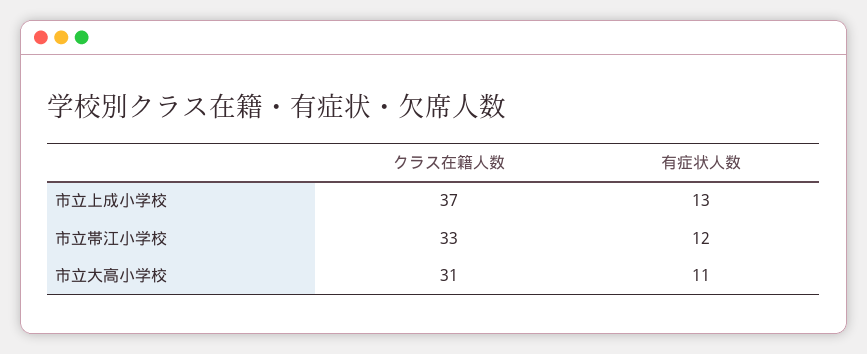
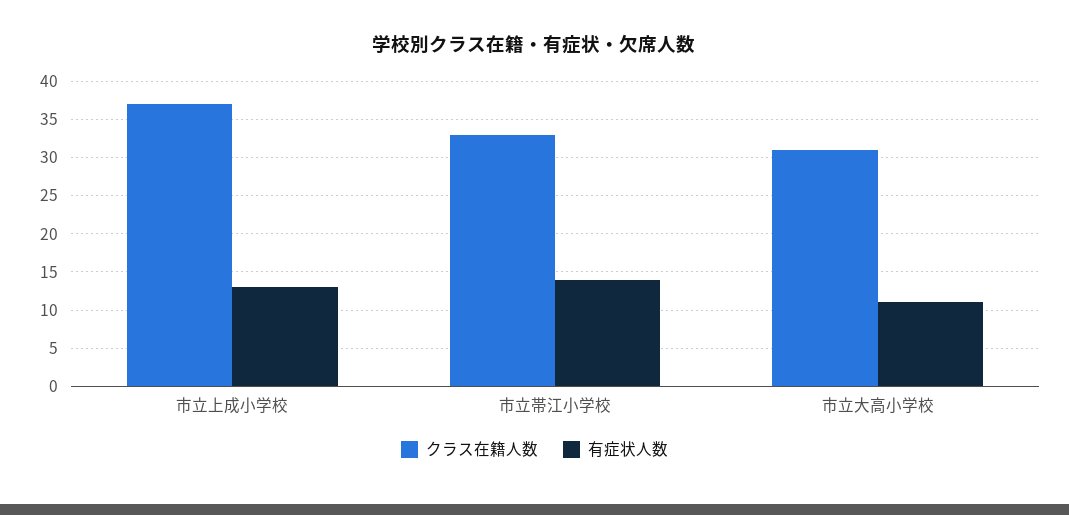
  {
    "クラス在籍人数": {
      "市立上成小学校": 37,
      "市立帯江小学校": 33,
      "市立大高小学校": 31
    },
    "有症状人数": {
      "市立上成小学校": 13,
-     "市立帯江小学校": 12,
+     "市立帯江小学校": 14,
      "市立大高小学校": 11
    }
  }

